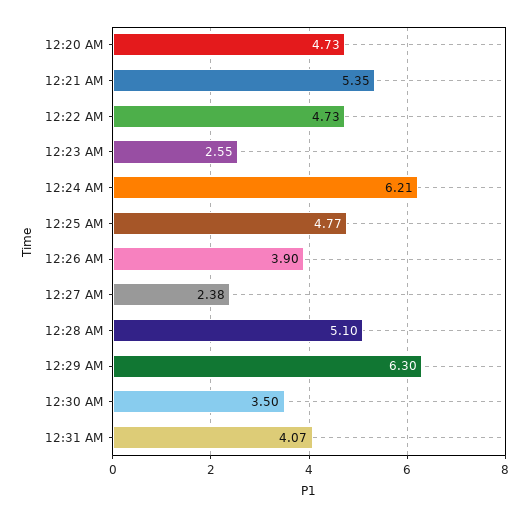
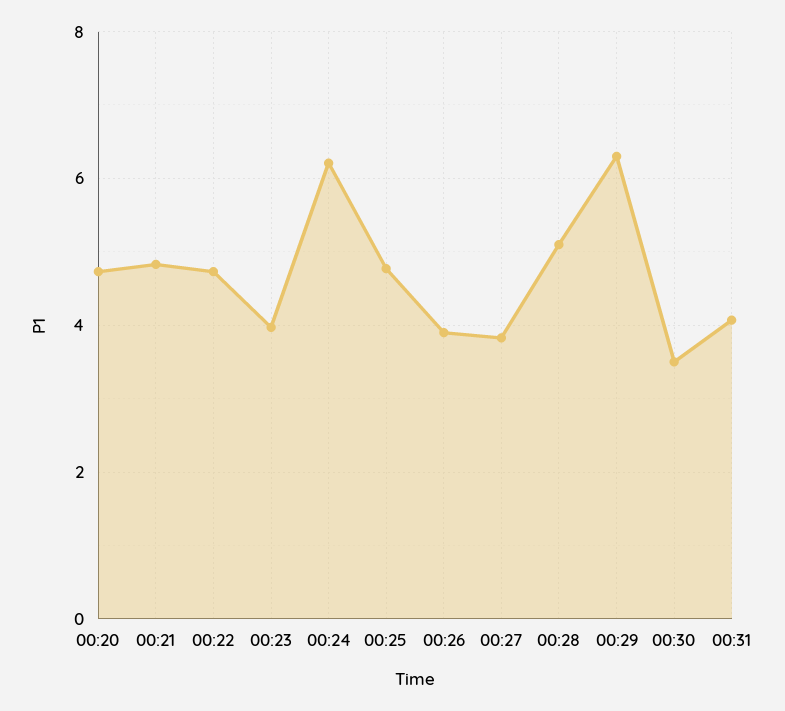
  {
    "12:20 AM": 4.73,
-   "12:21 AM": 5.35,
+   "12:21 AM": 4.8,
    "12:22 AM": 4.73,
-   "12:23 AM": 2.55,
+   "12:23 AM": 4,
    "12:24 AM": 6.21,
    "12:25 AM": 4.77,
    "12:26 AM": 3.9,
-   "12:27 AM": 2.38,
+   "12:27 AM": 3.8,
    "12:28 AM": 5.1,
    "12:29 AM": 6.3,
    "12:30 AM": 3.5,
    "12:31 AM": 4.07
  }

